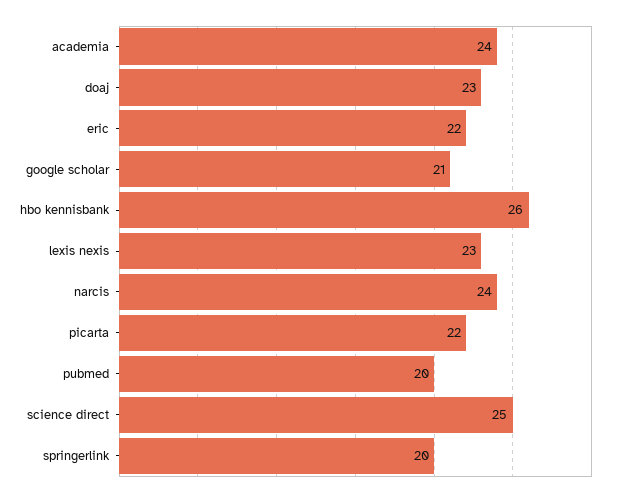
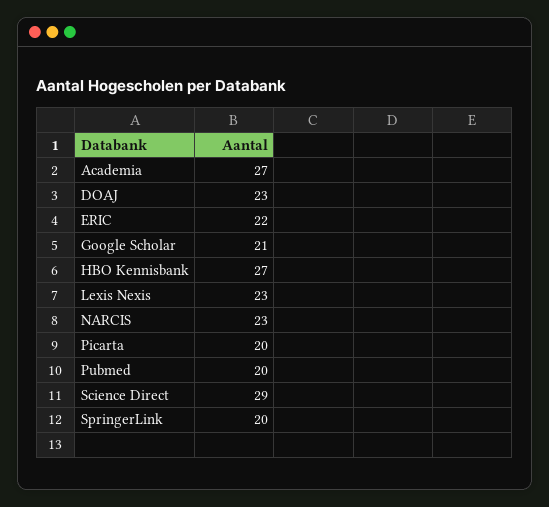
  {
-   "academia": 24,
+   "academia": 27,
    "doaj": 23,
    "eric": 22,
    "google scholar": 21,
-   "hbo kennisbank": 26,
+   "hbo kennisbank": 27,
    "lexis nexis": 23,
-   "narcis": 24,
+   "narcis": 23,
-   "picarta": 22,
+   "picarta": 20,
    "pubmed": 20,
-   "science direct": 25,
+   "science direct": 29,
    "springerlink": 20
  }

